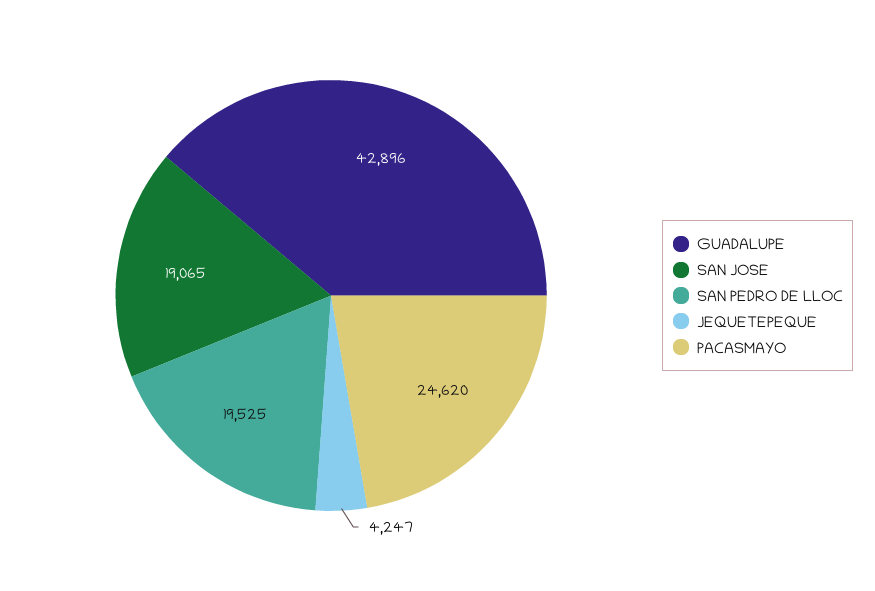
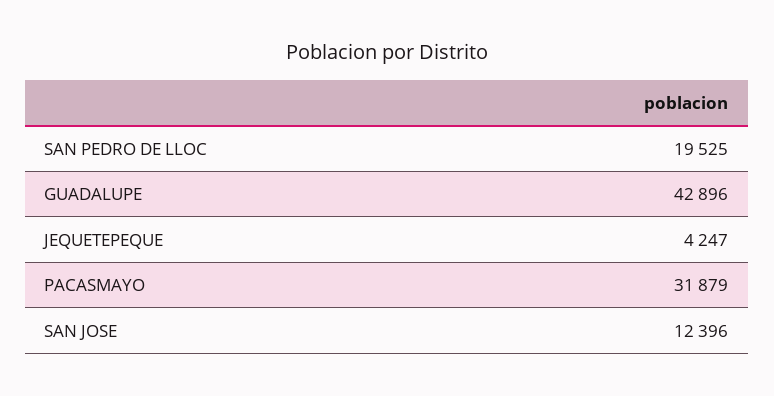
  {
    "GUADALUPE": 42896,
-   "SAN JOSE": 19065,
+   "SAN JOSE": 12396,
    "SAN PEDRO DE LLOC": 19525,
    "JEQUETEPEQUE": 4247,
-   "PACASMAYO": 24620
+   "PACASMAYO": 31879
  }

